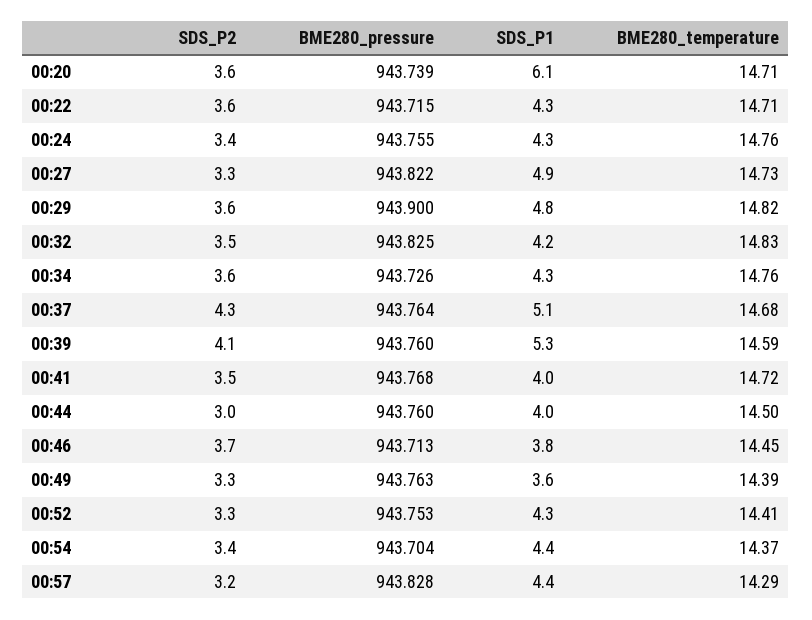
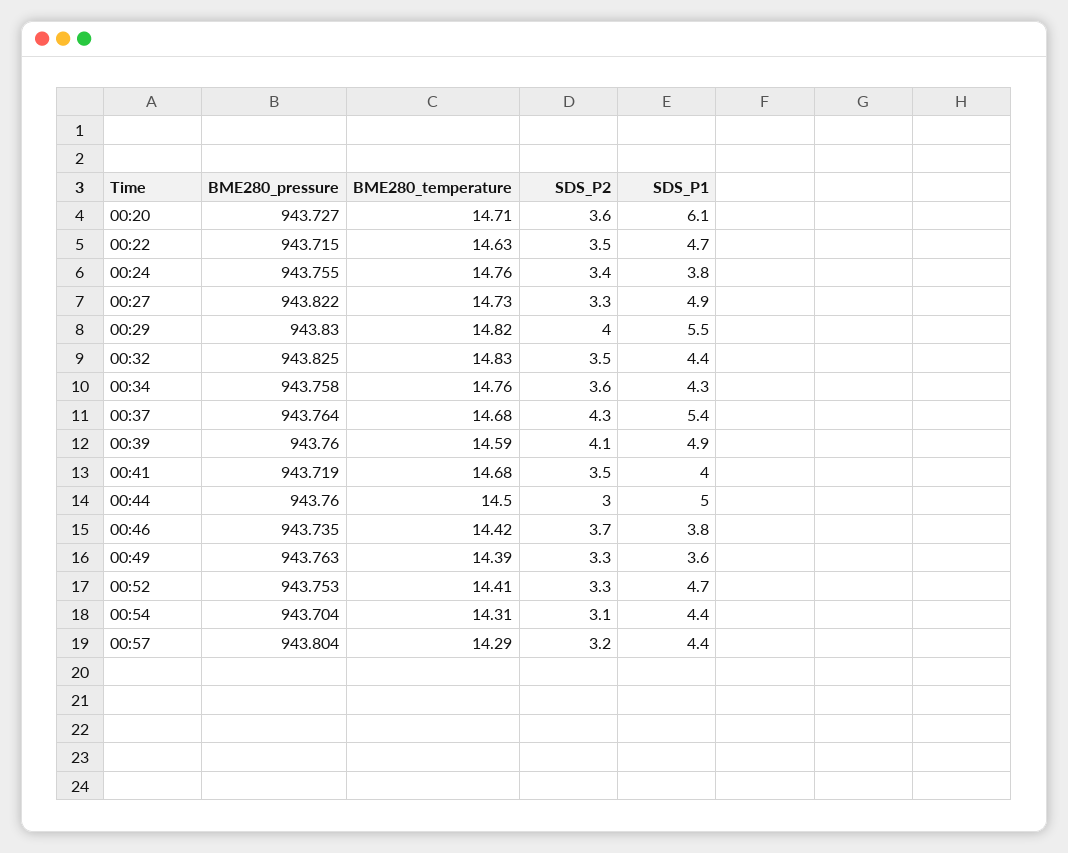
  {
    "SDS_P2": {
      "00:20": 3.6,
-     "00:22": 3.6,
+     "00:22": 3.5,
      "00:24": 3.4,
      "00:27": 3.3,
-     "00:29": 3.6,
+     "00:29": 4,
      "00:32": 3.5,
      "00:34": 3.6,
      "00:37": 4.3,
      "00:39": 4.1,
      "00:41": 3.5,
      "00:44": 3,
      "00:46": 3.7,
      "00:49": 3.3,
      "00:52": 3.3,
-     "00:54": 3.4,
+     "00:54": 3.1,
      "00:57": 3.2
    },
    "BME280_pressure": {
-     "00:20": 943.739,
+     "00:20": 943.727,
      "00:22": 943.715,
      "00:24": 943.755,
      "00:27": 943.822,
-     "00:29": 943.9,
+     "00:29": 943.83,
      "00:32": 943.825,
-     "00:34": 943.726,
+     "00:34": 943.758,
      "00:37": 943.764,
      "00:39": 943.76,
-     "00:41": 943.768,
+     "00:41": 943.719,
      "00:44": 943.76,
-     "00:46": 943.713,
+     "00:46": 943.735,
      "00:49": 943.763,
      "00:52": 943.753,
      "00:54": 943.704,
-     "00:57": 943.828
+     "00:57": 943.804
    },
    "SDS_P1": {
      "00:20": 6.1,
-     "00:22": 4.3,
+     "00:22": 4.7,
-     "00:24": 4.3,
+     "00:24": 3.8,
      "00:27": 4.9,
-     "00:29": 4.8,
+     "00:29": 5.5,
-     "00:32": 4.2,
+     "00:32": 4.4,
      "00:34": 4.3,
-     "00:37": 5.1,
+     "00:37": 5.4,
-     "00:39": 5.3,
+     "00:39": 4.9,
      "00:41": 4,
-     "00:44": 4,
+     "00:44": 5,
      "00:46": 3.8,
      "00:49": 3.6,
-     "00:52": 4.3,
+     "00:52": 4.7,
      "00:54": 4.4,
      "00:57": 4.4
    },
    "BME280_temperature": {
      "00:20": 14.71,
-     "00:22": 14.71,
+     "00:22": 14.63,
      "00:24": 14.76,
      "00:27": 14.73,
      "00:29": 14.82,
      "00:32": 14.83,
      "00:34": 14.76,
      "00:37": 14.68,
      "00:39": 14.59,
-     "00:41": 14.72,
+     "00:41": 14.68,
      "00:44": 14.5,
-     "00:46": 14.45,
+     "00:46": 14.42,
      "00:49": 14.39,
      "00:52": 14.41,
-     "00:54": 14.37,
+     "00:54": 14.31,
      "00:57": 14.29
    }
  }

